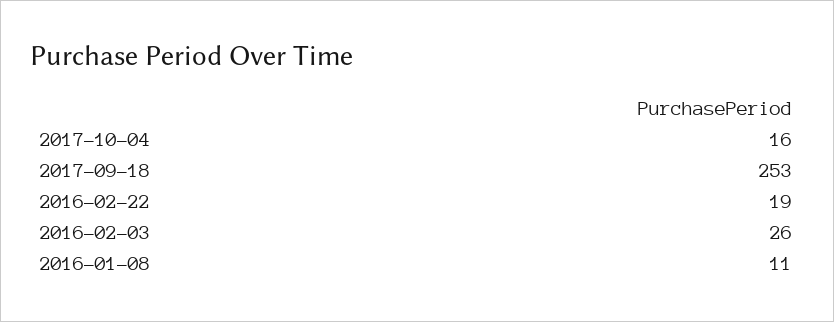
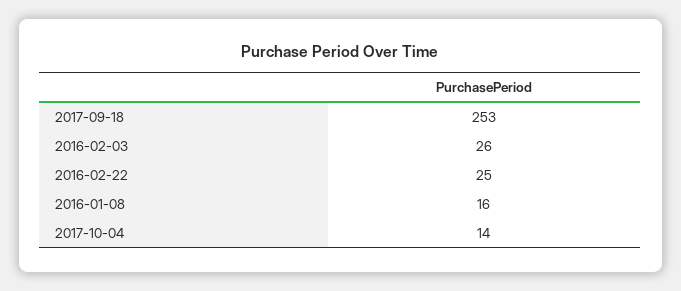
  {
-   "2017-10-04": 16,
+   "2017-10-04": 14,
    "2017-09-18": 253,
-   "2016-02-22": 19,
+   "2016-02-22": 25,
    "2016-02-03": 26,
-   "2016-01-08": 11
+   "2016-01-08": 16
  }

